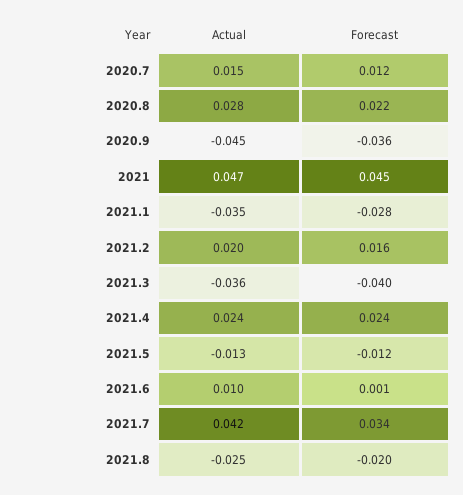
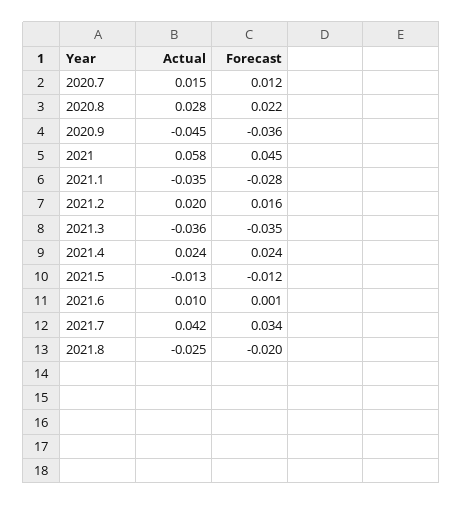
  {
    "Actual": {
      "2020.7": 0.015,
      "2020.8": 0.028,
      "2020.9": -0.045,
-     "2021": 0.047,
+     "2021": 0.058,
      "2021.1": -0.035,
      "2021.2": 0.02,
      "2021.3": -0.036,
      "2021.4": 0.024,
      "2021.5": -0.013,
      "2021.6": 0.01,
      "2021.7": 0.042,
      "2021.8": -0.025
    },
    "Forecast": {
      "2020.7": 0.012,
      "2020.8": 0.022,
      "2020.9": -0.036,
      "2021": 0.045,
      "2021.1": -0.028,
      "2021.2": 0.016,
-     "2021.3": -0.04,
+     "2021.3": -0.035,
      "2021.4": 0.024,
      "2021.5": -0.012,
      "2021.6": 0.001,
      "2021.7": 0.034,
      "2021.8": -0.02
    }
  }

